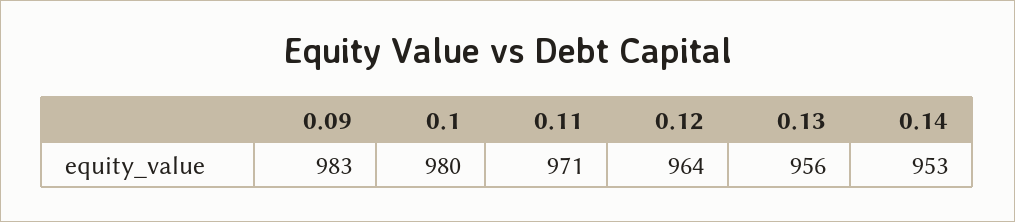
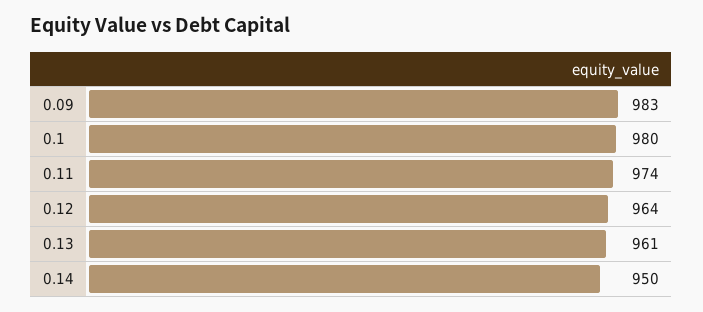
  {
    "0.09": 983,
    "0.1": 980,
-   "0.11": 971,
+   "0.11": 974,
    "0.12": 964,
-   "0.13": 956,
+   "0.13": 961,
-   "0.14": 953
+   "0.14": 950
  }

